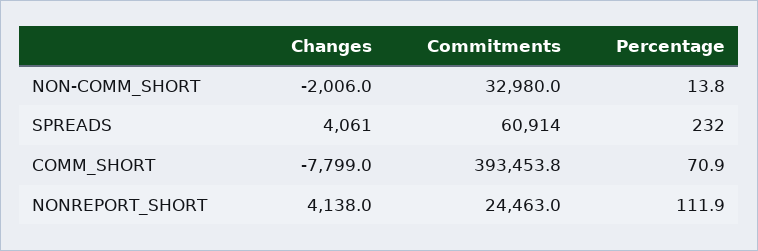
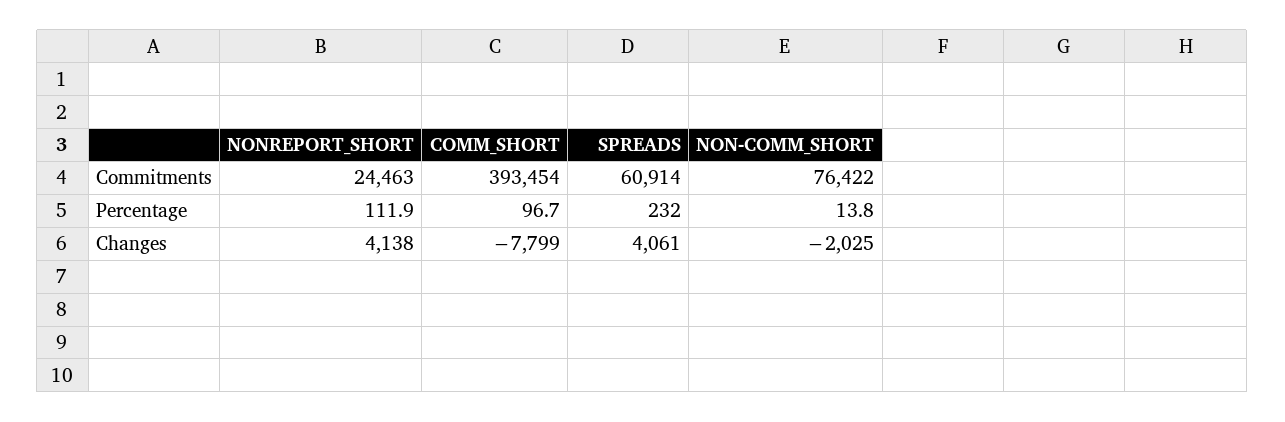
  {
    "Changes": {
-     "NON-COMM_SHORT": -2006,
+     "NON-COMM_SHORT": -2025,
      "SPREADS": 4061,
      "COMM_SHORT": -7799,
      "NONREPORT_SHORT": 4138
    },
    "Commitments": {
-     "NON-COMM_SHORT": 32980,
+     "NON-COMM_SHORT": 76422,
      "SPREADS": 60914,
-     "COMM_SHORT": 393453.8,
+     "COMM_SHORT": 393454,
      "NONREPORT_SHORT": 24463
    },
    "Percentage": {
      "NON-COMM_SHORT": 13.8,
      "SPREADS": 232,
-     "COMM_SHORT": 70.9,
+     "COMM_SHORT": 96.7,
      "NONREPORT_SHORT": 111.9
    }
  }

